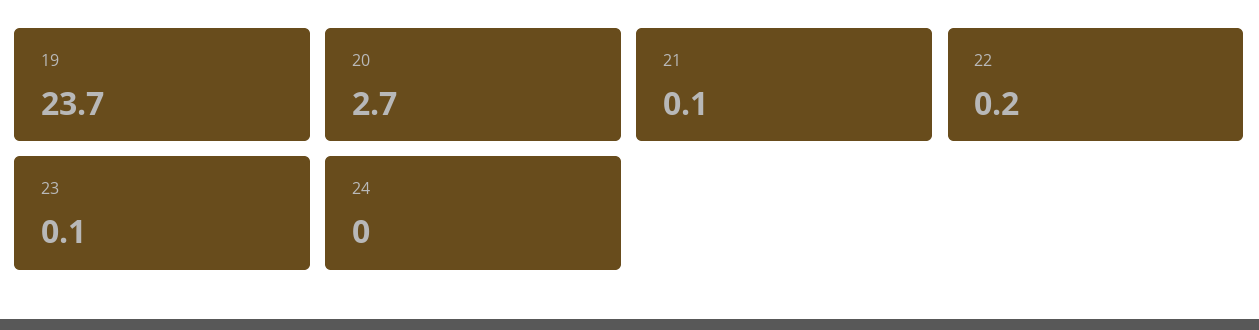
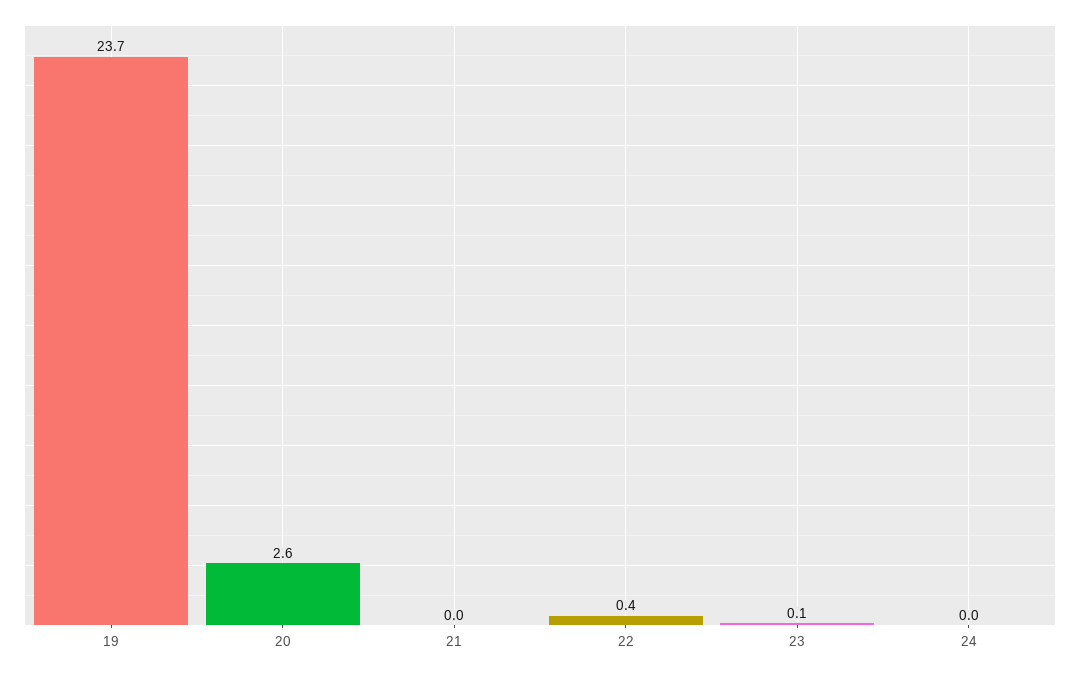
  {
    "19": 23.7,
-   "20": 2.7,
+   "20": 2.6,
-   "21": 0.1,
+   "21": 0,
-   "22": 0.2,
+   "22": 0.4,
    "23": 0.1,
    "24": 0
  }

